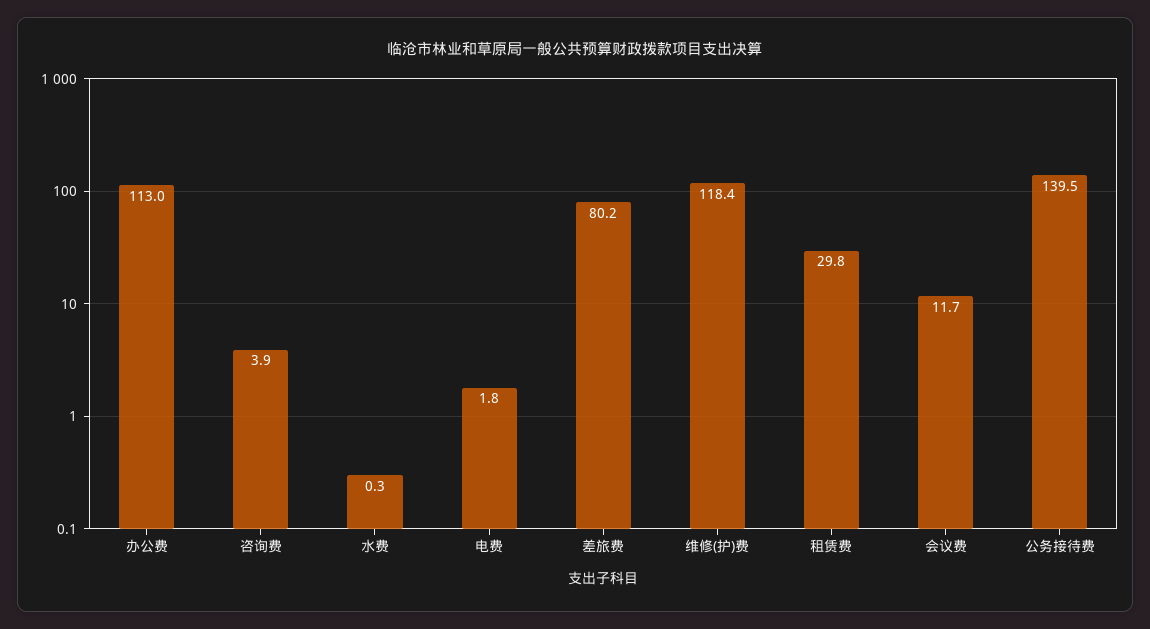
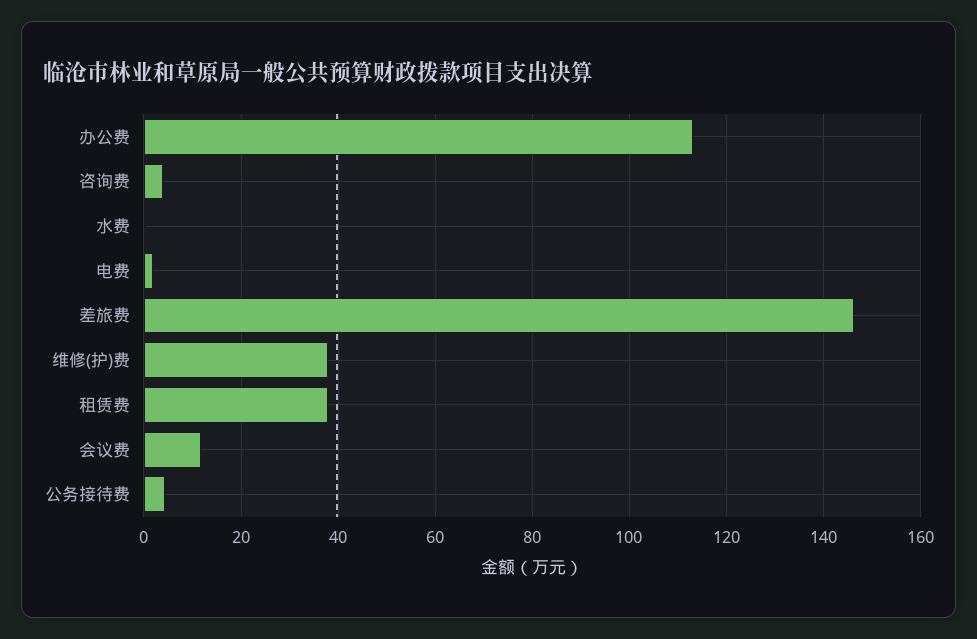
  {
    "办公费": 113,
    "咨询费": 3.9,
    "水费": 0.3,
    "电费": 1.8,
-   "差旅费": 80.2,
+   "差旅费": 146,
-   "维修(护)费": 118.4,
+   "维修(护)费": 38,
-   "租赁费": 29.8,
+   "租赁费": 38,
    "会议费": 11.7,
-   "公务接待费": 139.5
+   "公务接待费": 4
  }

